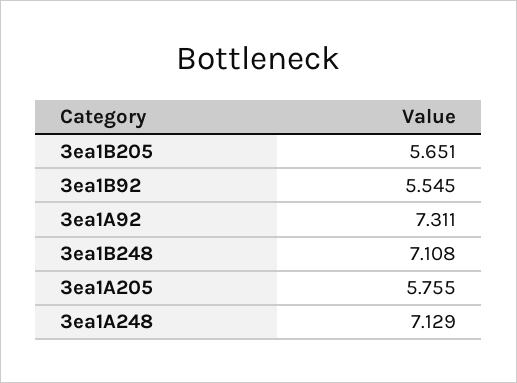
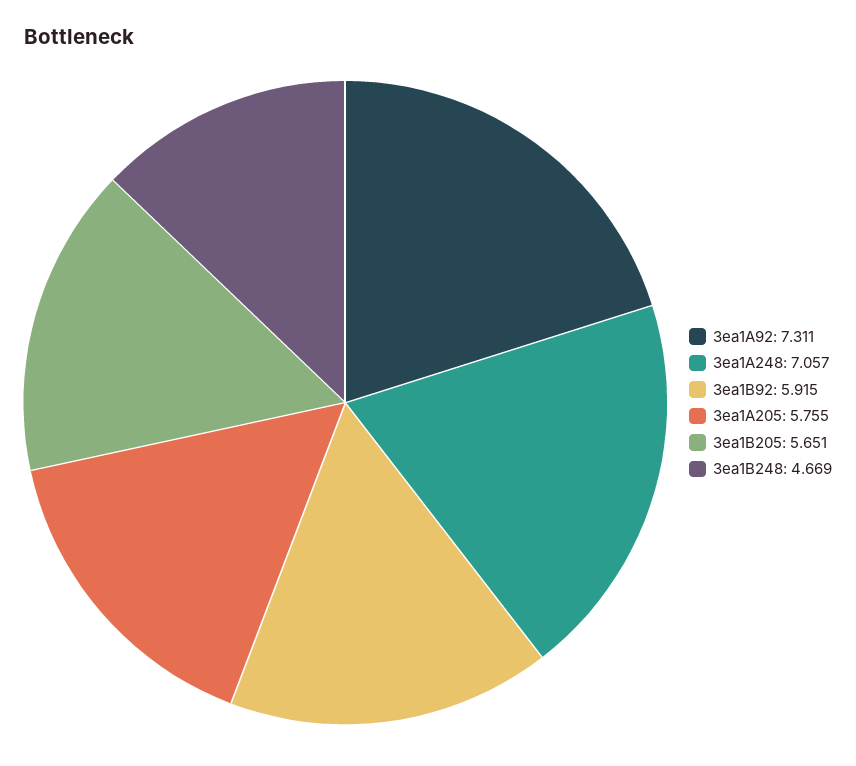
  {
    "3ea1B205": 5.651,
-   "3ea1B92": 5.545,
+   "3ea1B92": 5.915,
    "3ea1A92": 7.311,
-   "3ea1B248": 7.108,
+   "3ea1B248": 4.669,
    "3ea1A205": 5.755,
-   "3ea1A248": 7.129
+   "3ea1A248": 7.057
  }

